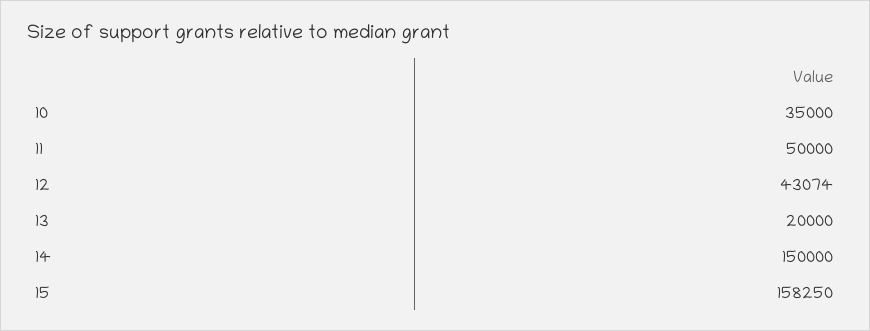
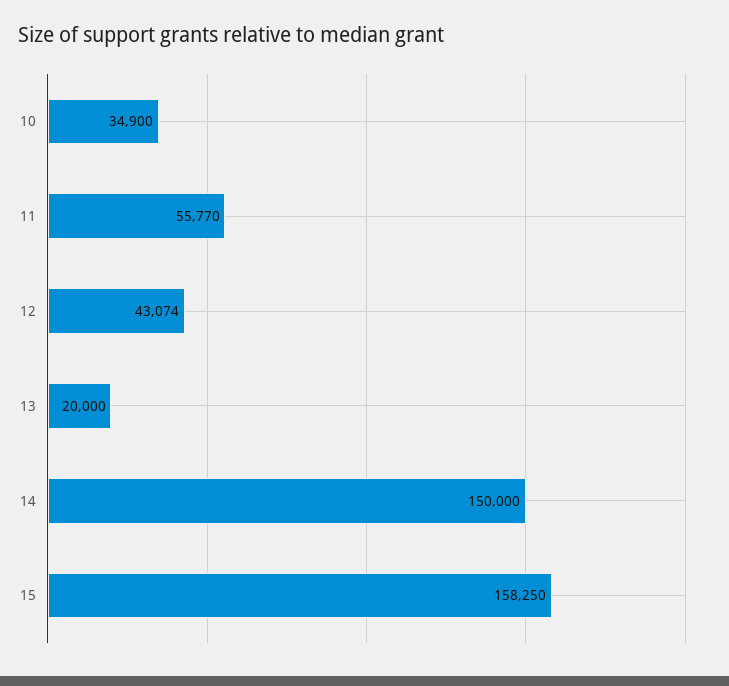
  {
-   "10": 35000,
+   "10": 34900,
-   "11": 50000,
+   "11": 55770,
    "12": 43074,
    "13": 20000,
    "14": 150000,
    "15": 158250
  }

